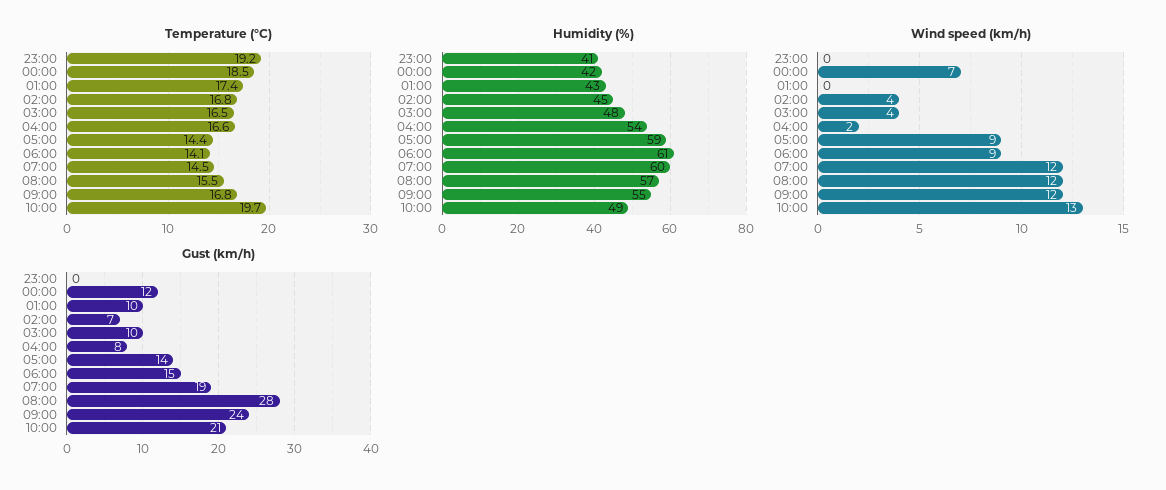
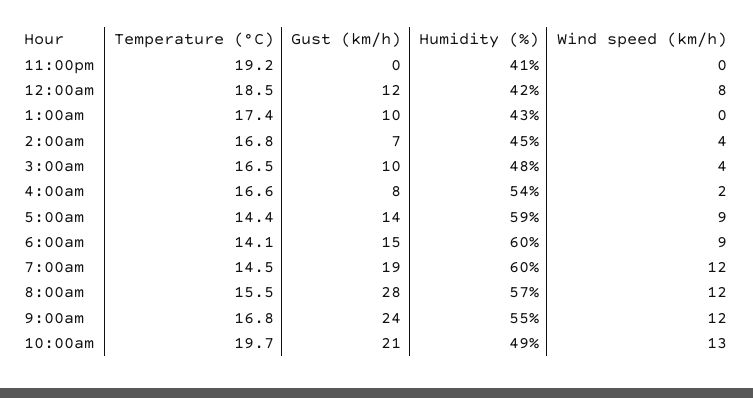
  {
    "Temperature (°C)": {
      "23:00": 19.2,
      "00:00": 18.5,
      "01:00": 17.4,
      "02:00": 16.8,
      "03:00": 16.5,
      "04:00": 16.6,
      "05:00": 14.4,
      "06:00": 14.1,
      "07:00": 14.5,
      "08:00": 15.5,
      "09:00": 16.8,
      "10:00": 19.7
    },
    "Humidity (%)": {
      "23:00": 41,
      "00:00": 42,
      "01:00": 43,
      "02:00": 45,
      "03:00": 48,
      "04:00": 54,
      "05:00": 59,
-     "06:00": 61,
+     "06:00": 60,
      "07:00": 60,
      "08:00": 57,
      "09:00": 55,
      "10:00": 49
    },
    "Wind speed (km/h)": {
      "23:00": 0,
-     "00:00": 7,
+     "00:00": 8,
      "01:00": 0,
      "02:00": 4,
      "03:00": 4,
      "04:00": 2,
      "05:00": 9,
      "06:00": 9,
      "07:00": 12,
      "08:00": 12,
      "09:00": 12,
      "10:00": 13
    },
    "Gust (km/h)": {
      "23:00": 0,
      "00:00": 12,
      "01:00": 10,
      "02:00": 7,
      "03:00": 10,
      "04:00": 8,
      "05:00": 14,
      "06:00": 15,
      "07:00": 19,
      "08:00": 28,
      "09:00": 24,
      "10:00": 21
    }
  }

